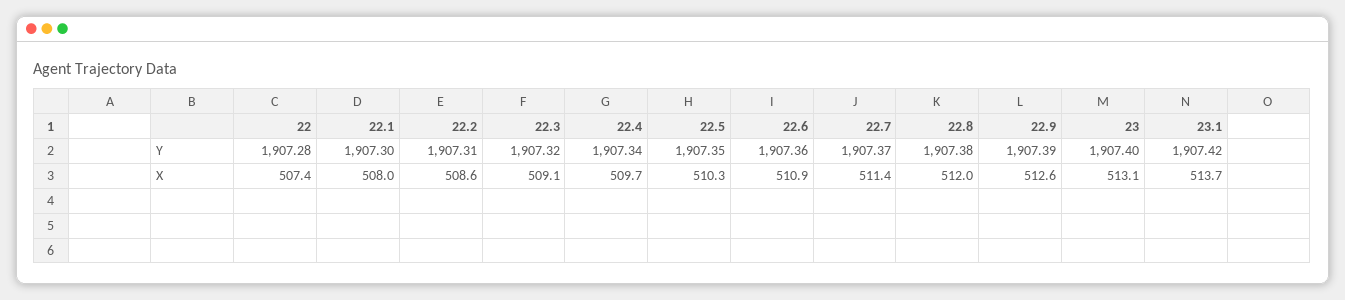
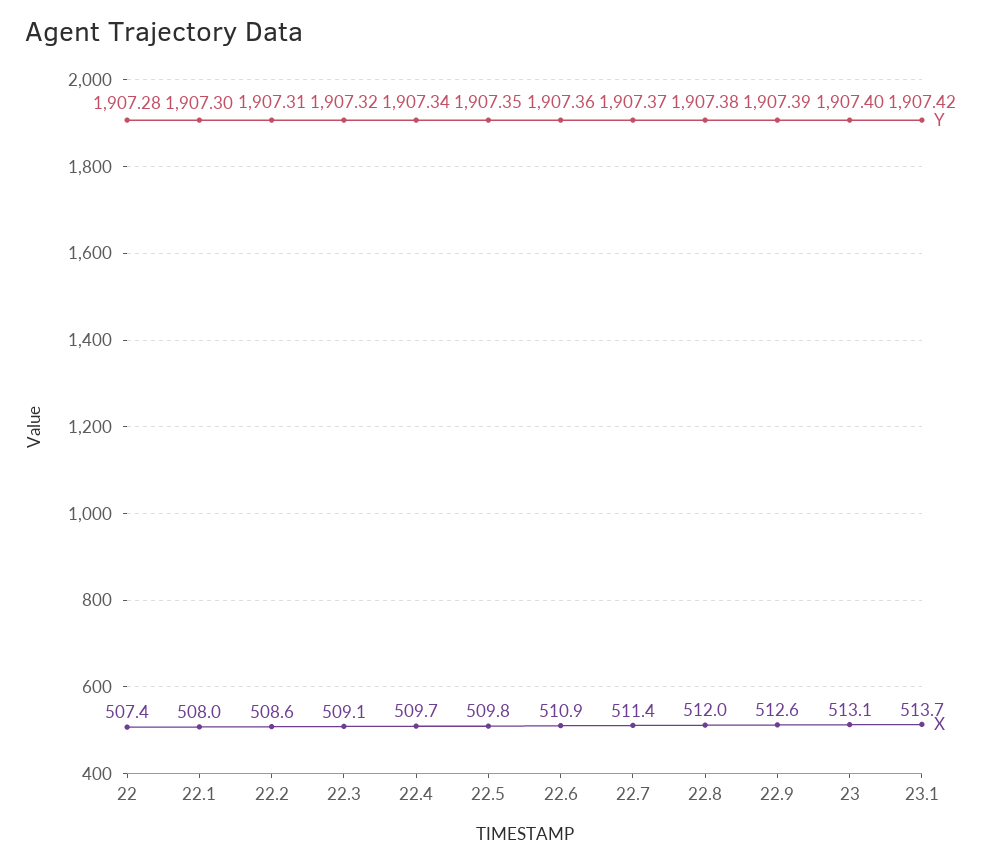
  {
    "Y": {
      "22": 1907.28,
      "22.1": 1907.3,
      "22.2": 1907.31,
      "22.3": 1907.32,
      "22.4": 1907.34,
      "22.5": 1907.35,
      "22.6": 1907.36,
      "22.7": 1907.37,
      "22.8": 1907.38,
      "22.9": 1907.39,
      "23": 1907.4,
      "23.1": 1907.42
    },
    "X": {
      "22": 507.4,
      "22.1": 508,
      "22.2": 508.6,
      "22.3": 509.1,
      "22.4": 509.7,
-     "22.5": 510.3,
+     "22.5": 509.8,
      "22.6": 510.9,
      "22.7": 511.4,
      "22.8": 512,
      "22.9": 512.6,
      "23": 513.1,
      "23.1": 513.7
    }
  }

